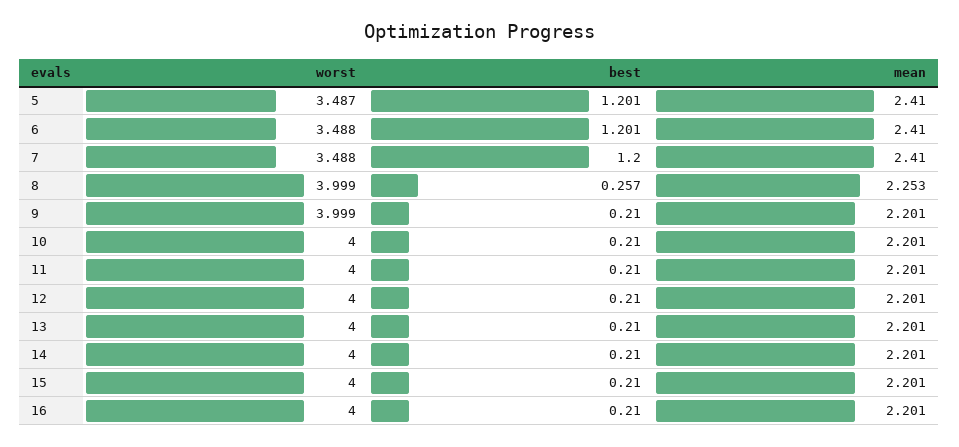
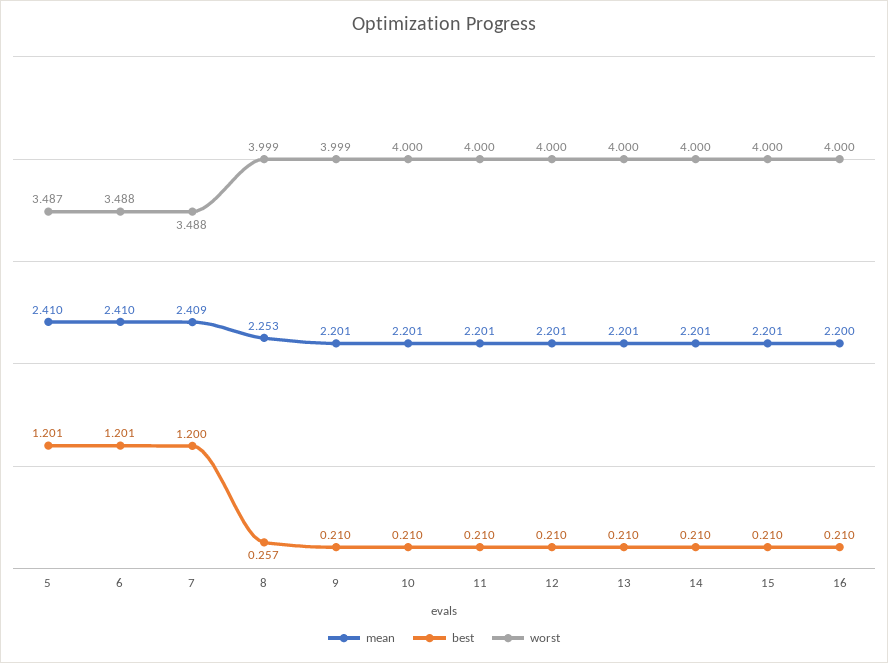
  {
    "worst": {
      "5": 3.487,
      "6": 3.488,
      "7": 3.488,
      "8": 3.999,
      "9": 3.999,
      "10": 4,
      "11": 4,
      "12": 4,
      "13": 4,
      "14": 4,
      "15": 4,
      "16": 4
    },
    "best": {
      "5": 1.201,
      "6": 1.201,
      "7": 1.2,
      "8": 0.257,
      "9": 0.21,
      "10": 0.21,
      "11": 0.21,
      "12": 0.21,
      "13": 0.21,
      "14": 0.21,
      "15": 0.21,
      "16": 0.21
    },
    "mean": {
      "5": 2.41,
      "6": 2.41,
-     "7": 2.41,
+     "7": 2.409,
      "8": 2.253,
      "9": 2.201,
      "10": 2.201,
      "11": 2.201,
      "12": 2.201,
      "13": 2.201,
      "14": 2.201,
      "15": 2.201,
-     "16": 2.201
+     "16": 2.2
    }
  }

